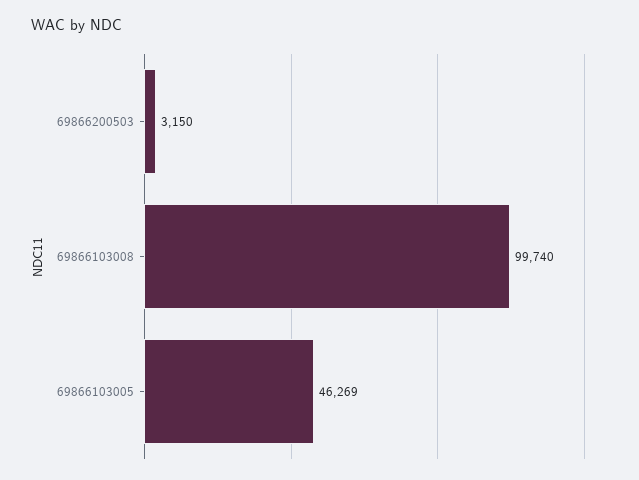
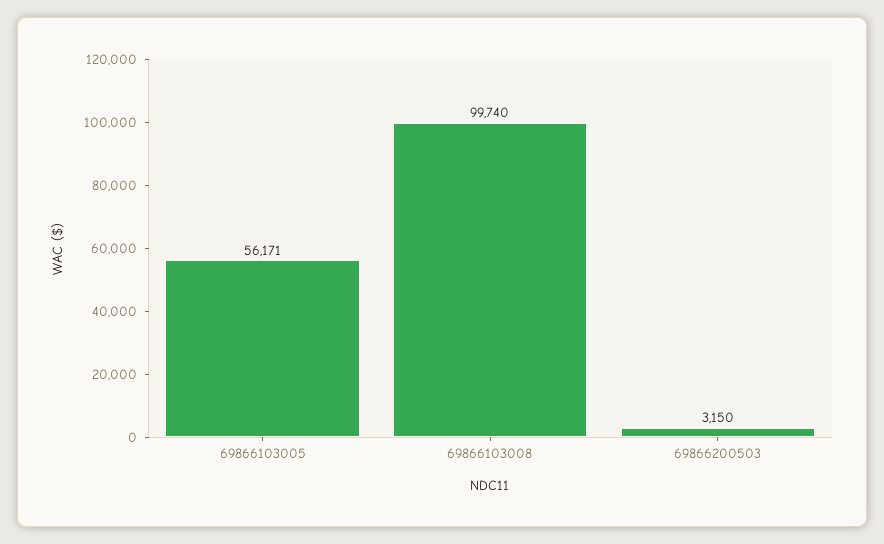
  {
    "69866200503": 3150,
    "69866103008": 99740,
-   "69866103005": 46269
+   "69866103005": 56171
  }

